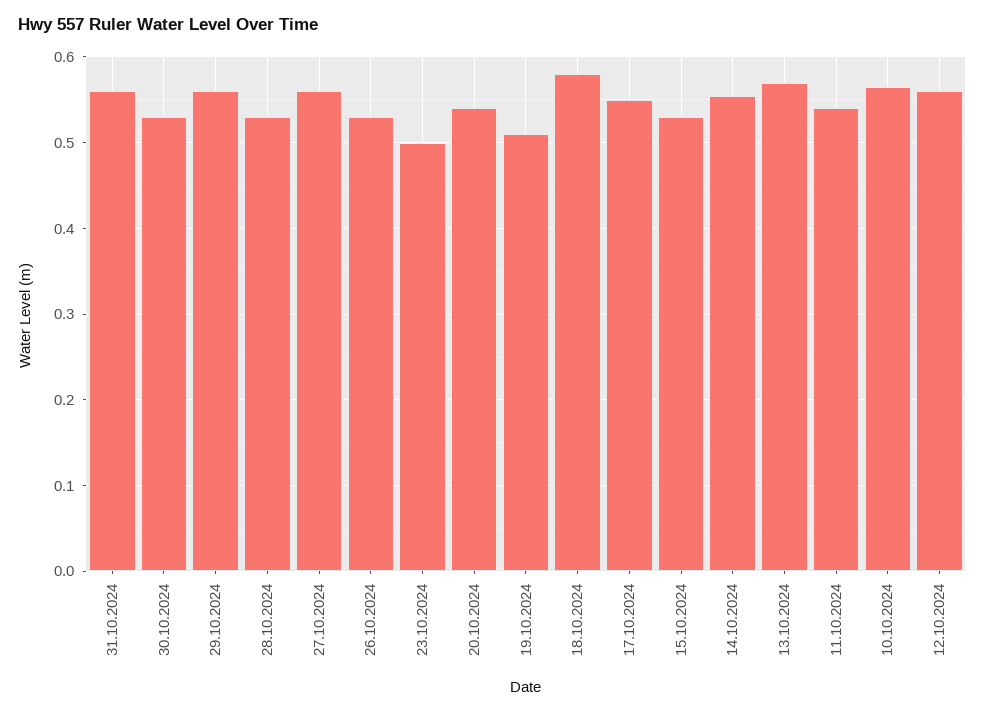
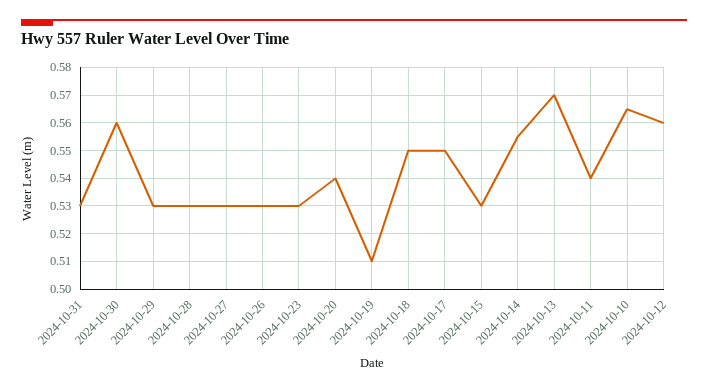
  {
-   "31.10.2024": 0.56,
+   "31.10.2024": 0.53,
-   "30.10.2024": 0.53,
+   "30.10.2024": 0.56,
-   "29.10.2024": 0.56,
+   "29.10.2024": 0.53,
    "28.10.2024": 0.53,
-   "27.10.2024": 0.56,
+   "27.10.2024": 0.53,
    "26.10.2024": 0.53,
-   "23.10.2024": 0.5,
+   "23.10.2024": 0.53,
    "20.10.2024": 0.54,
    "19.10.2024": 0.51,
-   "18.10.2024": 0.58,
+   "18.10.2024": 0.55,
    "17.10.2024": 0.55,
    "15.10.2024": 0.53,
    "14.10.2024": 0.555,
    "13.10.2024": 0.57,
    "11.10.2024": 0.54,
    "10.10.2024": 0.565,
    "12.10.2024": 0.56
  }

